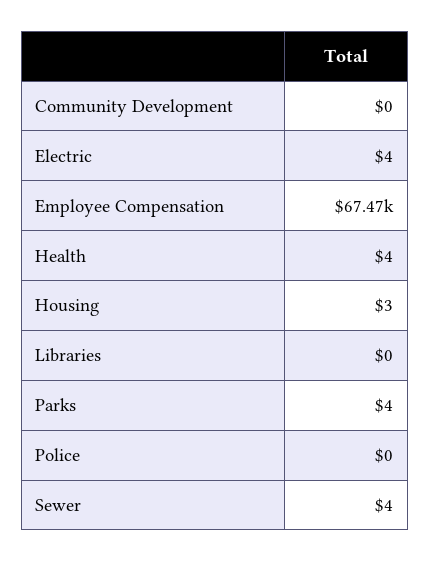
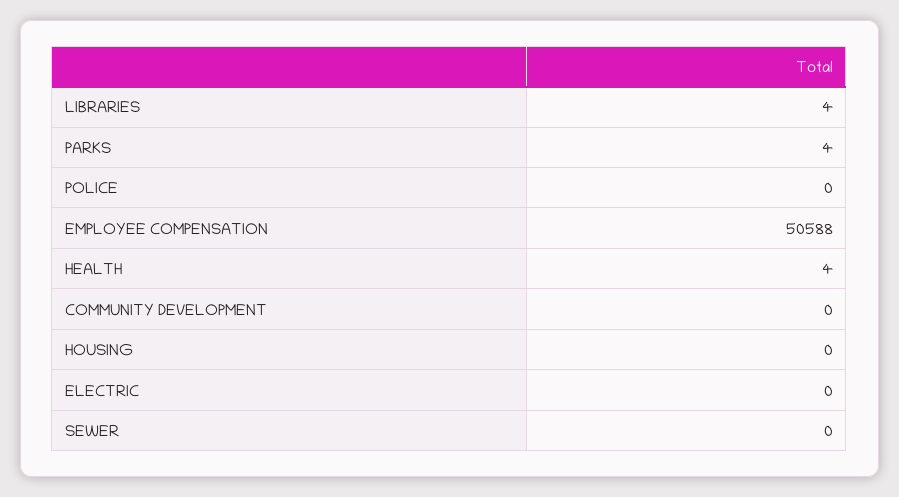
  {
    "Community Development": 0,
-   "Electric": 4,
+   "Electric": 0,
-   "Employee Compensation": 67470,
+   "Employee Compensation": 50588,
    "Health": 4,
-   "Housing": 3,
+   "Housing": 0,
-   "Libraries": 0,
+   "Libraries": 4,
    "Parks": 4,
    "Police": 0,
-   "Sewer": 4
+   "Sewer": 0
  }

